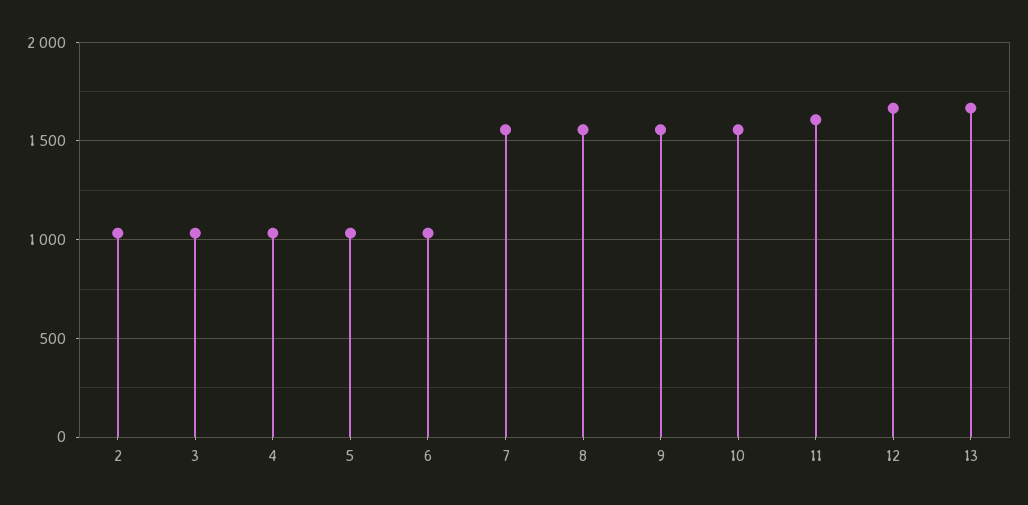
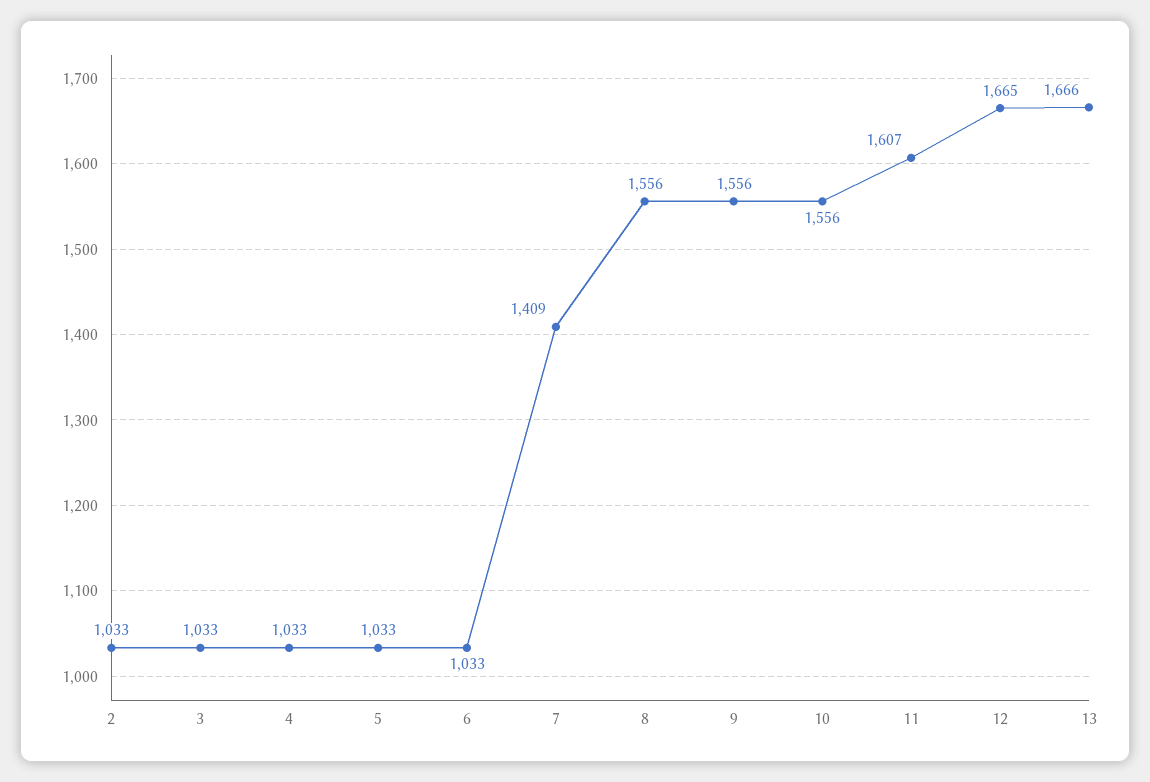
  {
    "2": 1033,
    "3": 1033,
    "4": 1033,
    "5": 1033,
    "6": 1033,
-   "7": 1550,
+   "7": 1409,
    "8": 1556,
    "9": 1556,
    "10": 1556,
    "11": 1607,
    "12": 1665,
    "13": 1666
  }

